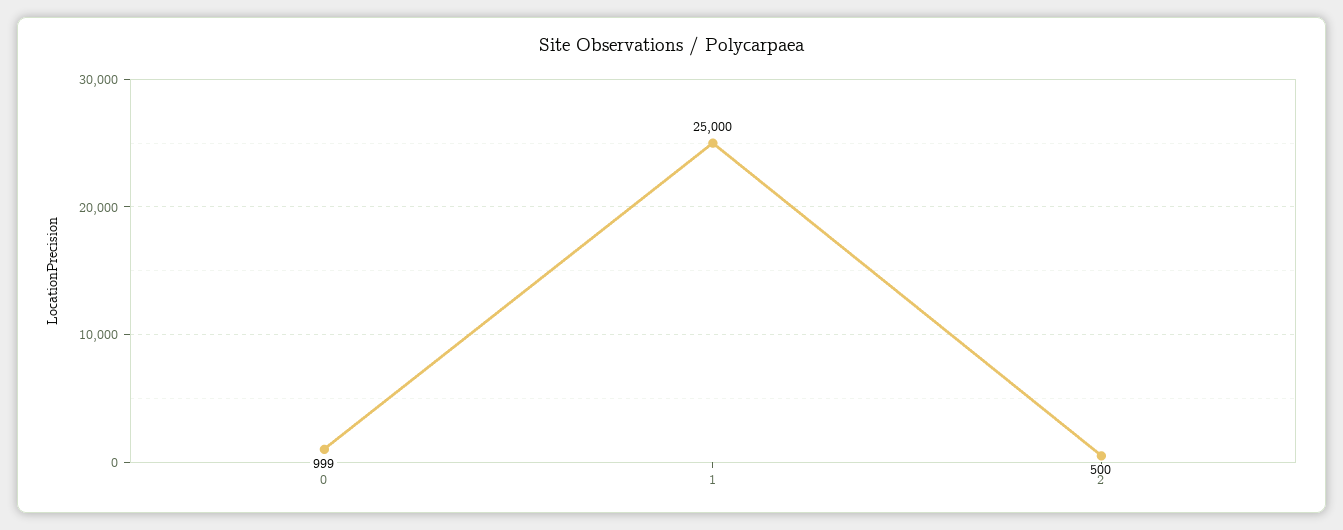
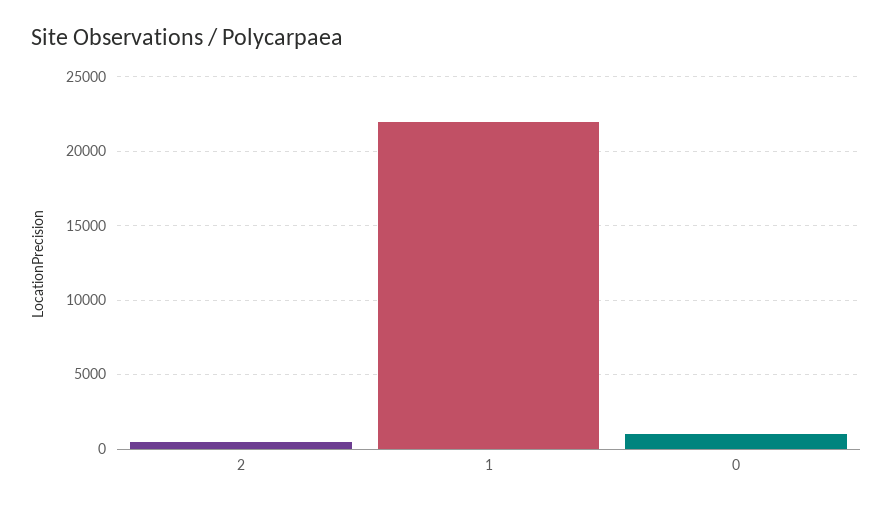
  {
    "0": 999,
-   "1": 25000,
+   "1": 22000,
    "2": 500
  }

